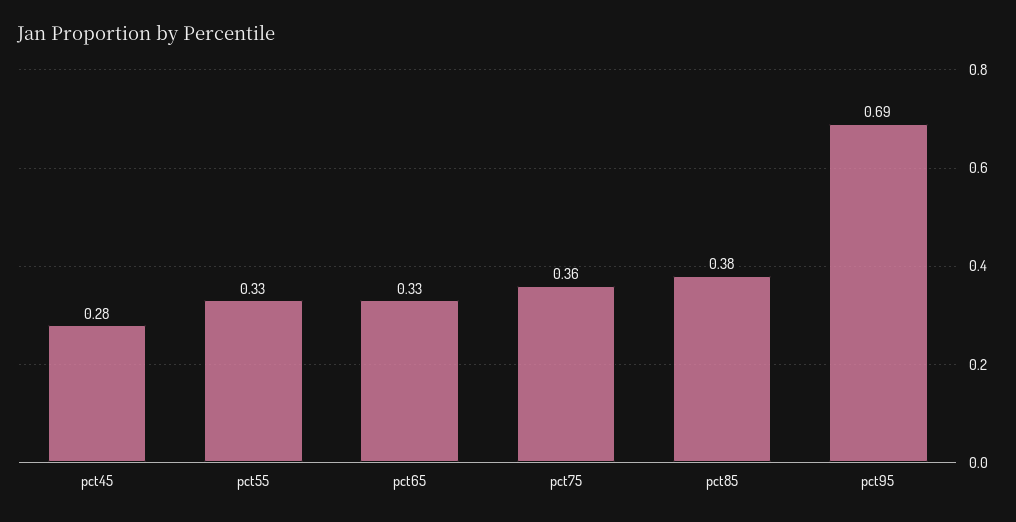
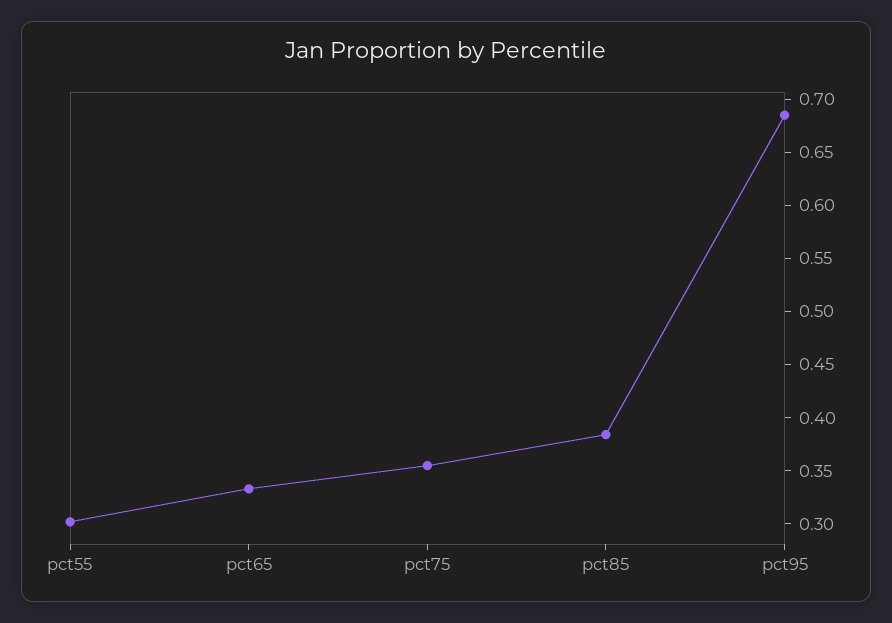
  {
-   "pct45": 0.28,
-   "pct55": 0.33,
+   "pct55": 0.3,
    "pct65": 0.33,
    "pct75": 0.36,
    "pct85": 0.38,
    "pct95": 0.69
  }

